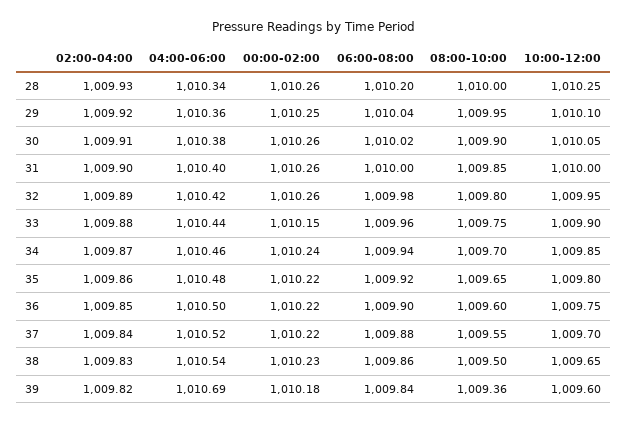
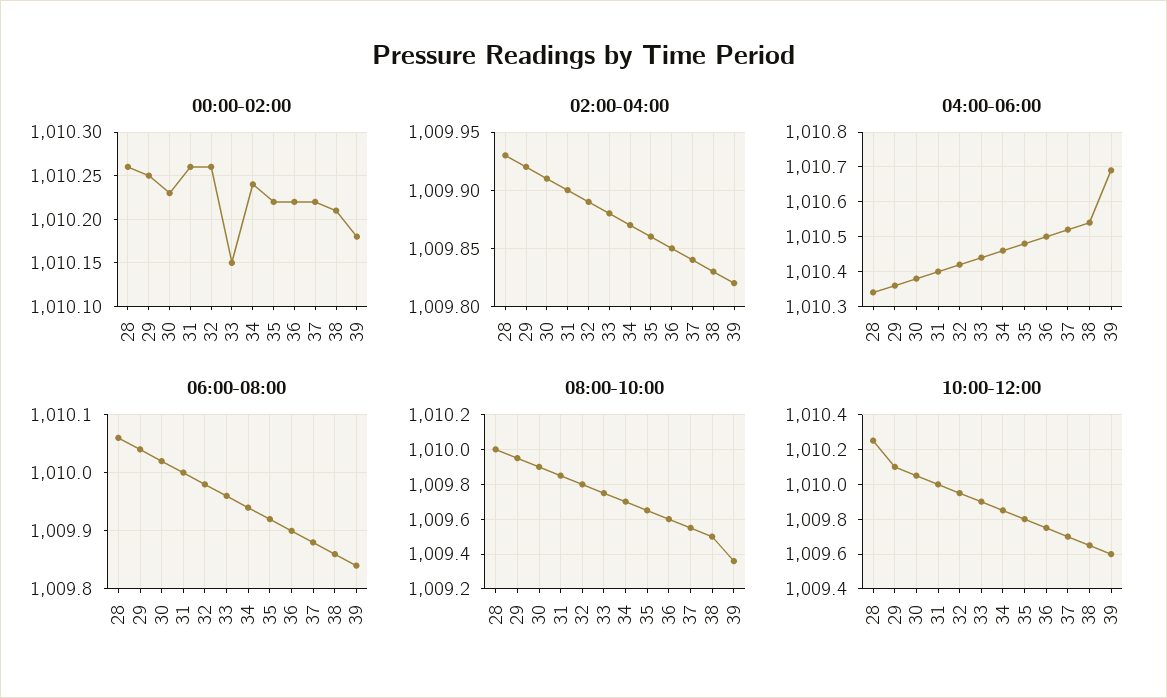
  {
    "02:00-04:00": {
      "28": 1009.93,
      "29": 1009.92,
      "30": 1009.91,
      "31": 1009.9,
      "32": 1009.89,
      "33": 1009.88,
      "34": 1009.87,
      "35": 1009.86,
      "36": 1009.85,
      "37": 1009.84,
      "38": 1009.83,
      "39": 1009.82
    },
    "04:00-06:00": {
      "28": 1010.34,
      "29": 1010.36,
      "30": 1010.38,
      "31": 1010.4,
      "32": 1010.42,
      "33": 1010.44,
      "34": 1010.46,
      "35": 1010.48,
      "36": 1010.5,
      "37": 1010.52,
      "38": 1010.54,
      "39": 1010.69
    },
    "00:00-02:00": {
      "28": 1010.26,
      "29": 1010.25,
-     "30": 1010.26,
+     "30": 1010.23,
      "31": 1010.26,
      "32": 1010.26,
      "33": 1010.15,
      "34": 1010.24,
      "35": 1010.22,
      "36": 1010.22,
      "37": 1010.22,
-     "38": 1010.23,
+     "38": 1010.21,
      "39": 1010.18
    },
    "06:00-08:00": {
-     "28": 1010.2,
+     "28": 1010.05,
      "29": 1010.04,
      "30": 1010.02,
      "31": 1010,
      "32": 1009.98,
      "33": 1009.96,
      "34": 1009.94,
      "35": 1009.92,
      "36": 1009.9,
      "37": 1009.88,
      "38": 1009.86,
      "39": 1009.84
    },
    "08:00-10:00": {
      "28": 1010,
      "29": 1009.95,
      "30": 1009.9,
      "31": 1009.85,
      "32": 1009.8,
      "33": 1009.75,
      "34": 1009.7,
      "35": 1009.65,
      "36": 1009.6,
      "37": 1009.55,
      "38": 1009.5,
      "39": 1009.36
    },
    "10:00-12:00": {
      "28": 1010.25,
      "29": 1010.1,
      "30": 1010.05,
      "31": 1010,
      "32": 1009.95,
      "33": 1009.9,
      "34": 1009.85,
      "35": 1009.8,
      "36": 1009.75,
      "37": 1009.7,
      "38": 1009.65,
      "39": 1009.6
    }
  }

